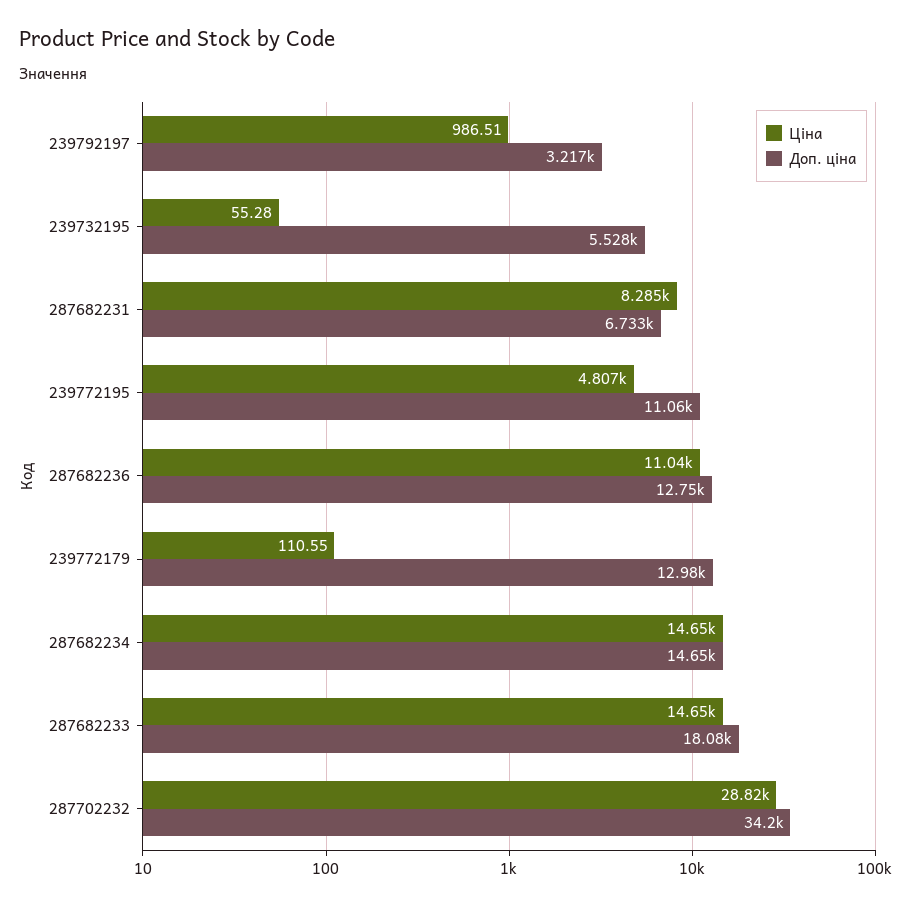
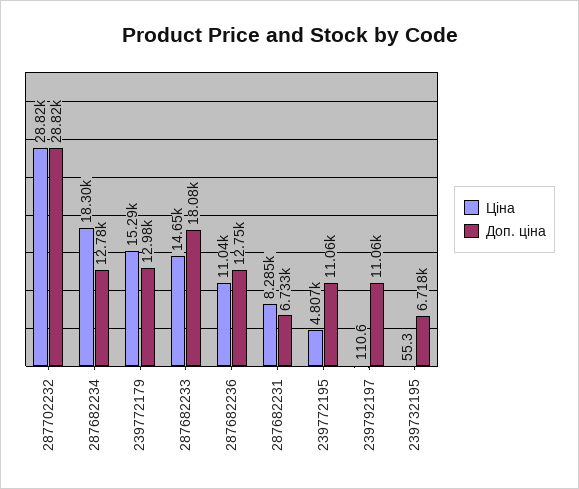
  {
    "Ціна": {
-     "239792197": 986.51,
+     "239792197": 110.6,
      "239732195": 55.28,
      "287682231": 8285,
      "239772195": 4807,
      "287682236": 11040,
-     "239772179": 110.55,
+     "239772179": 15290,
-     "287682234": 14650,
+     "287682234": 18300,
      "287682233": 14650,
      "287702232": 28820
    },
    "Доп. ціна": {
-     "239792197": 3217,
+     "239792197": 11060,
-     "239732195": 5528,
+     "239732195": 6718,
      "287682231": 6733,
      "239772195": 11060,
      "287682236": 12750,
      "239772179": 12980,
-     "287682234": 14650,
+     "287682234": 12780,
      "287682233": 18080,
-     "287702232": 34200
+     "287702232": 28820
    }
  }

